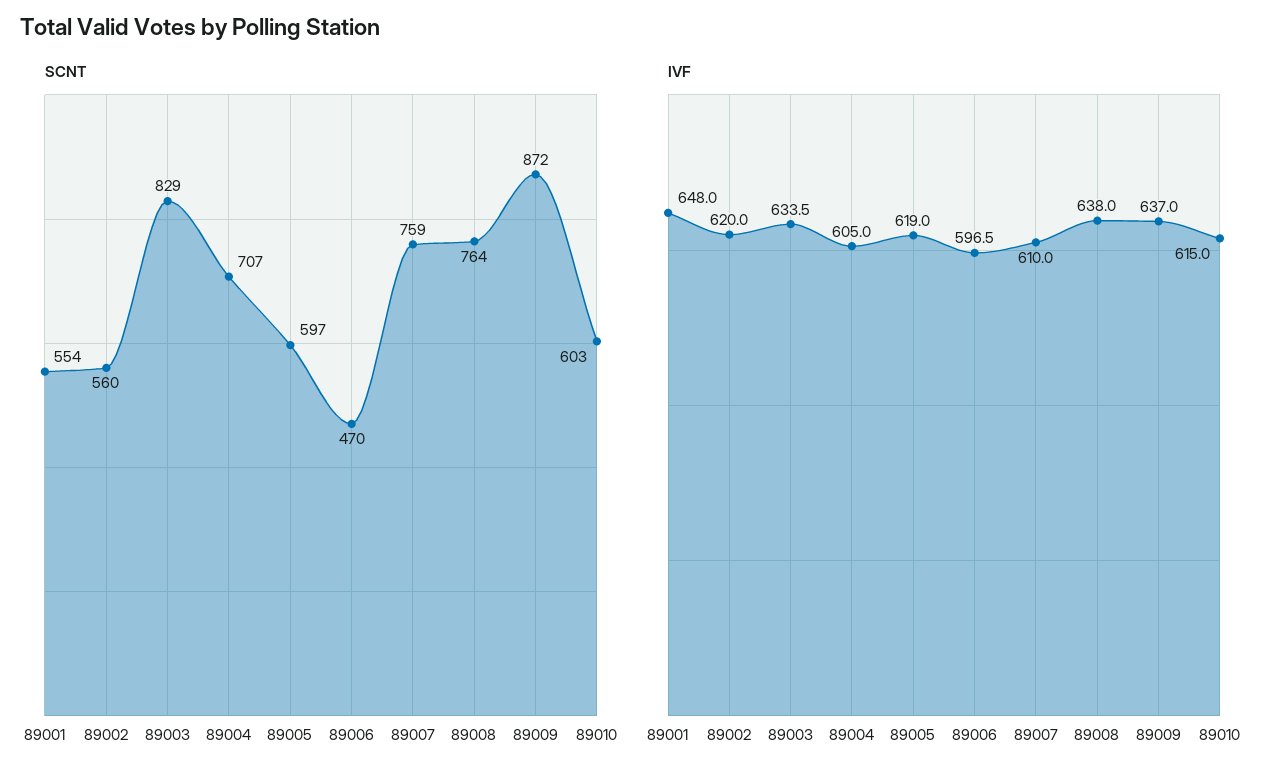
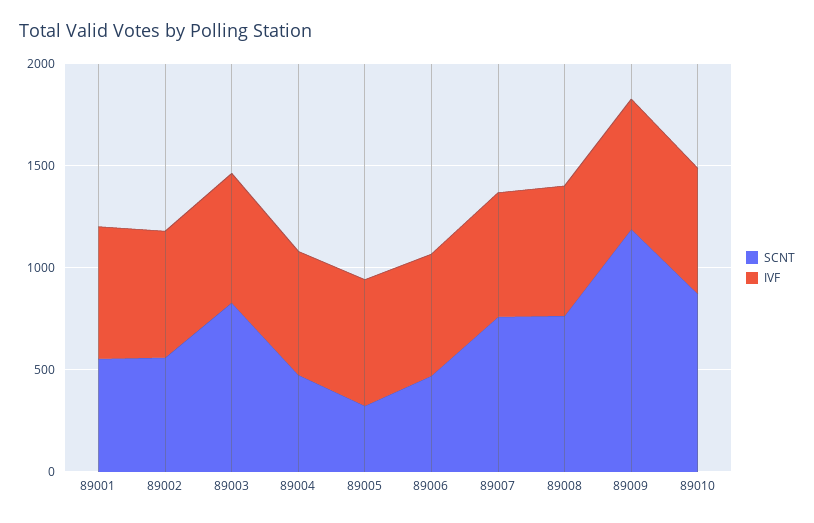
  {
    "SCNT": {
      "89001": 554,
      "89002": 560,
      "89003": 829,
-     "89004": 707,
+     "89004": 500,
-     "89005": 597,
+     "89005": 300,
      "89006": 470,
      "89007": 759,
      "89008": 764,
-     "89009": 872,
+     "89009": 1200,
-     "89010": 603
+     "89010": 900
    },
    "IVF": {
      "89001": 648,
      "89002": 620,
      "89003": 633.5,
      "89004": 605,
      "89005": 619,
      "89006": 596.5,
      "89007": 610,
      "89008": 638,
      "89009": 637,
      "89010": 615
    }
  }

